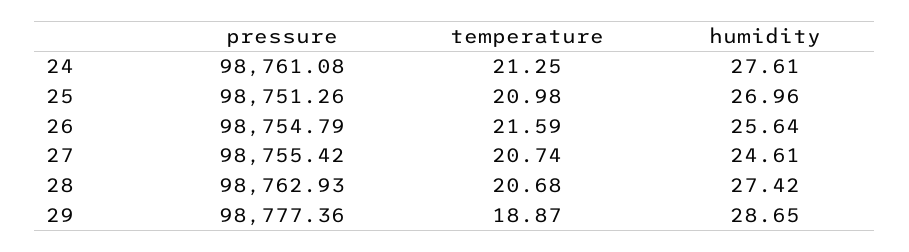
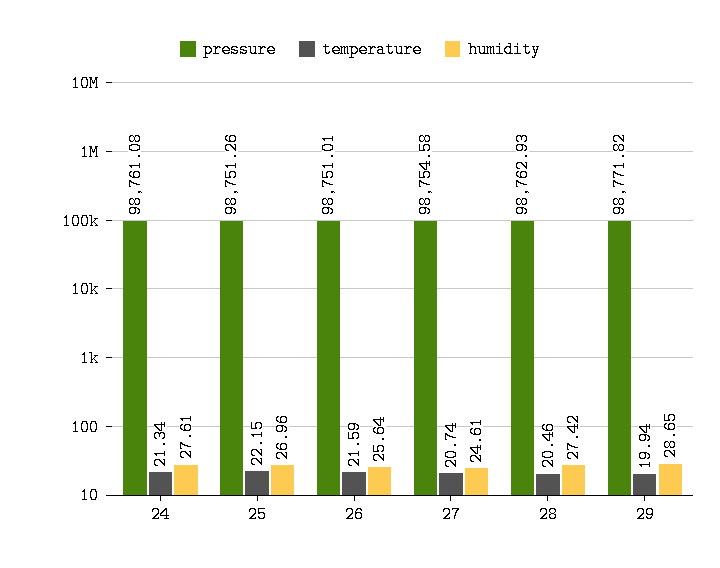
  {
    "pressure": {
      "24": 98761.08,
      "25": 98751.26,
-     "26": 98754.79,
+     "26": 98751.01,
-     "27": 98755.42,
+     "27": 98754.58,
      "28": 98762.93,
-     "29": 98777.36
+     "29": 98771.82
    },
    "temperature": {
-     "24": 21.25,
+     "24": 21.34,
-     "25": 20.98,
+     "25": 22.15,
      "26": 21.59,
      "27": 20.74,
-     "28": 20.68,
+     "28": 20.46,
-     "29": 18.87
+     "29": 19.94
    },
    "humidity": {
      "24": 27.61,
      "25": 26.96,
      "26": 25.64,
      "27": 24.61,
      "28": 27.42,
      "29": 28.65
    }
  }

